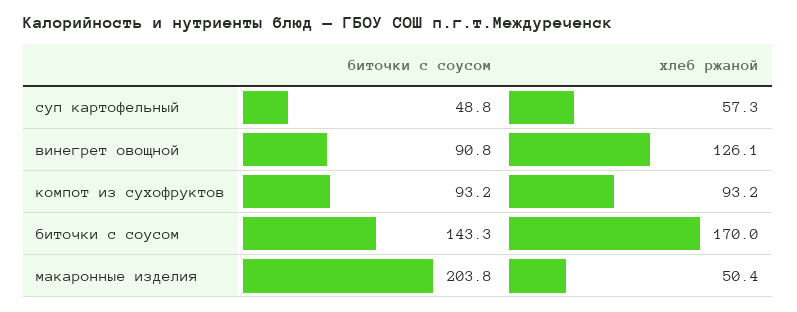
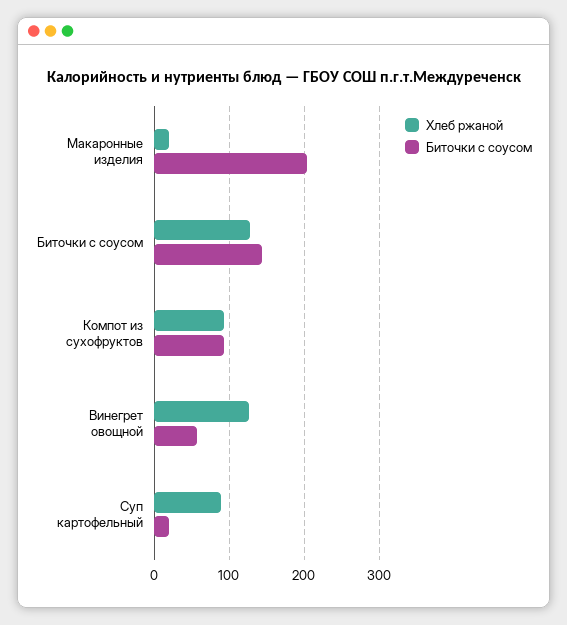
  {
    "биточки с соусом": {
-     "суп картофельный": 48.8,
+     "суп картофельный": 20,
-     "винегрет овощной": 90.8,
+     "винегрет овощной": 60,
      "компот из сухофруктов": 93.2,
      "биточки с соусом": 143.3,
      "макаронные изделия": 203.8
    },
    "хлеб ржаной": {
-     "суп картофельный": 57.3,
+     "суп картофельный": 90,
      "винегрет овощной": 126.1,
      "компот из сухофруктов": 93.2,
-     "биточки с соусом": 170,
+     "биточки с соусом": 130,
-     "макаронные изделия": 50.4
+     "макаронные изделия": 20
    }
  }

